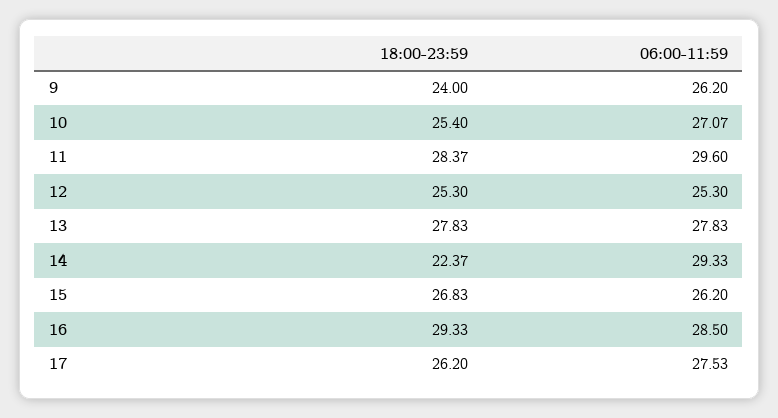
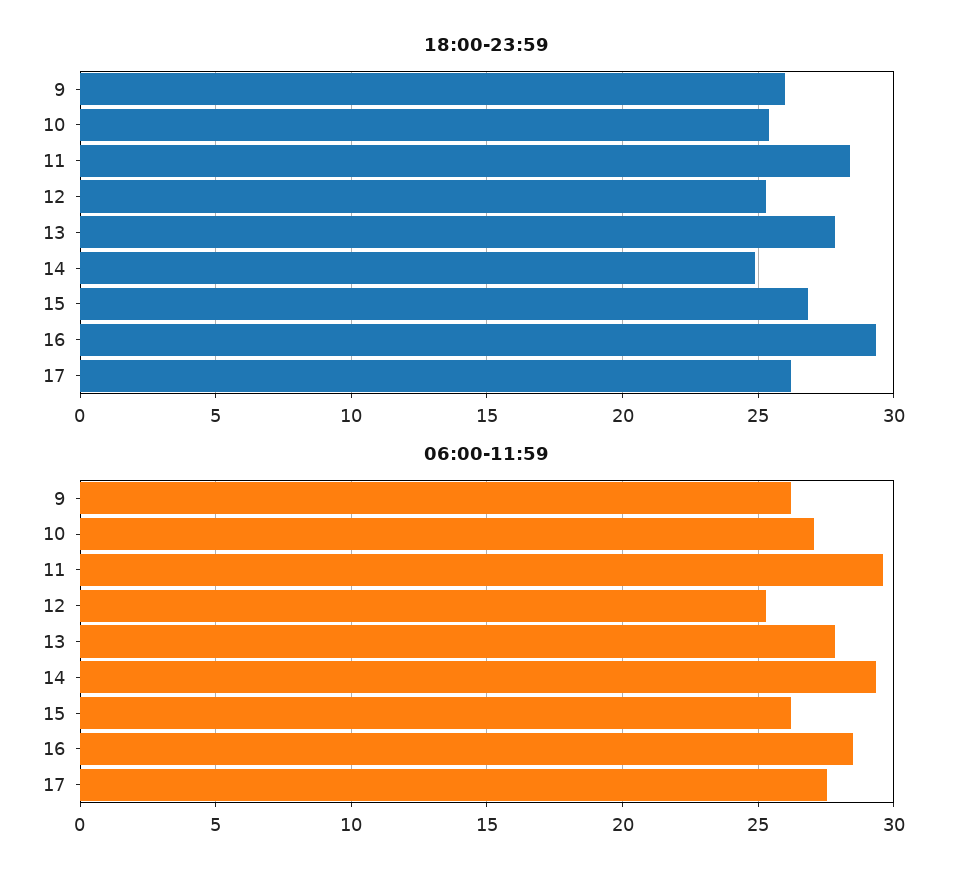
  {
    "18:00-23:59": {
-     "9": 24,
+     "9": 26,
      "10": 25.4,
      "11": 28.37,
      "12": 25.3,
      "13": 27.83,
-     "14": 22.37,
+     "14": 25,
      "15": 26.83,
      "16": 29.33,
      "17": 26.2
    },
    "06:00-11:59": {
      "9": 26.2,
      "10": 27.07,
      "11": 29.6,
      "12": 25.3,
      "13": 27.83,
      "14": 29.33,
      "15": 26.2,
      "16": 28.5,
      "17": 27.53
    }
  }

